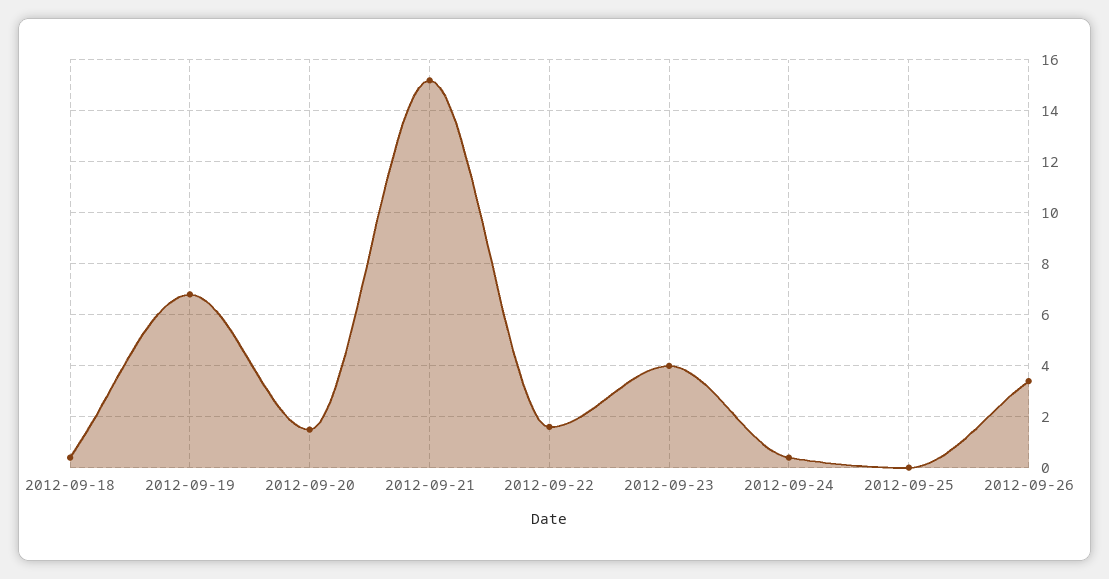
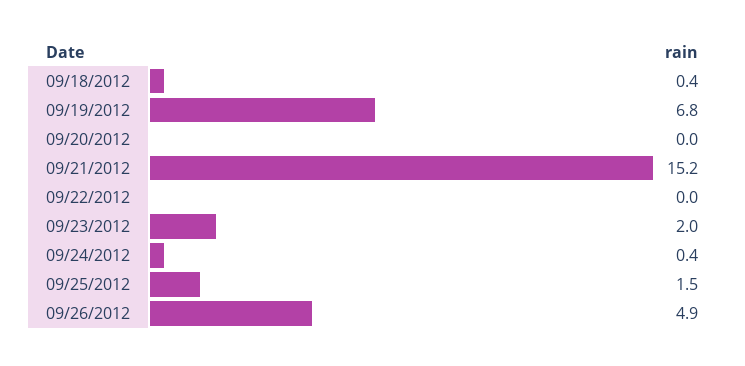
  {
    "2012-09-18": 0.4,
    "2012-09-19": 6.8,
-   "2012-09-20": 1.5,
+   "2012-09-20": 0,
    "2012-09-21": 15.2,
-   "2012-09-22": 1.5,
+   "2012-09-22": 0,
-   "2012-09-23": 4,
+   "2012-09-23": 2,
    "2012-09-24": 0.4,
-   "2012-09-25": 0,
+   "2012-09-25": 1.5,
-   "2012-09-26": 3.5
+   "2012-09-26": 4.9
  }

